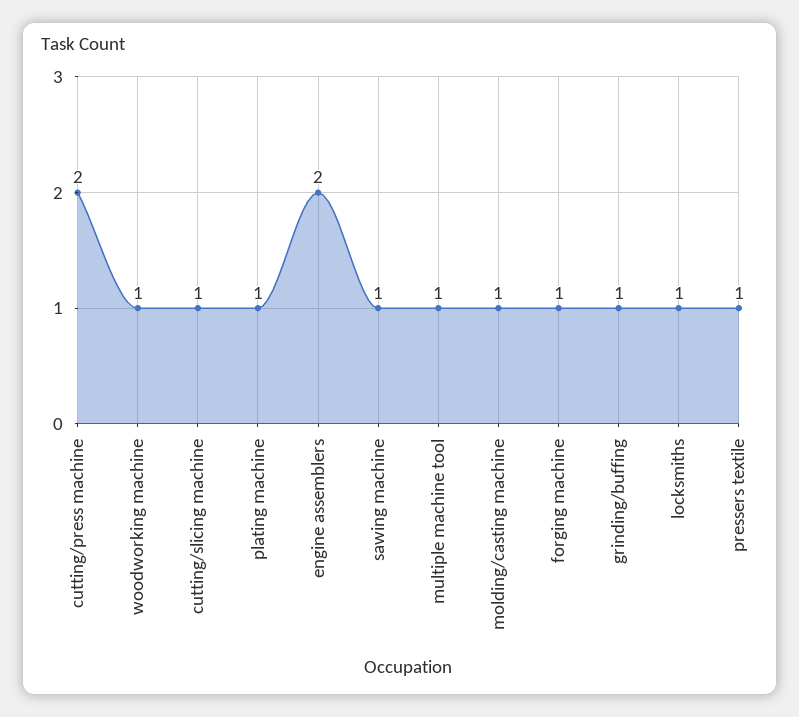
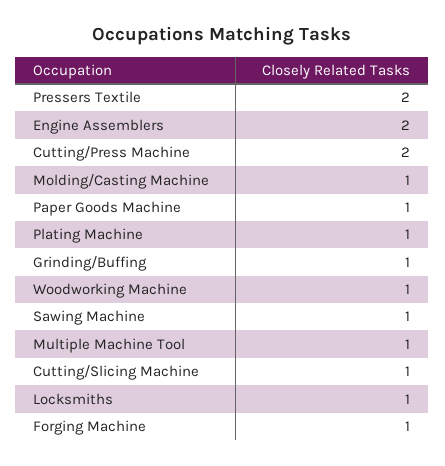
  {
    "cutting/press machine": 2,
    "woodworking machine": 1,
    "cutting/slicing machine": 1,
    "plating machine": 1,
    "engine assemblers": 2,
    "sawing machine": 1,
    "multiple machine tool": 1,
    "molding/casting machine": 1,
    "forging machine": 1,
    "grinding/buffing": 1,
    "locksmiths": 1,
-   "pressers textile": 1
+   "pressers textile": 2,
+   "Paper Goods Machine": 1
  }

